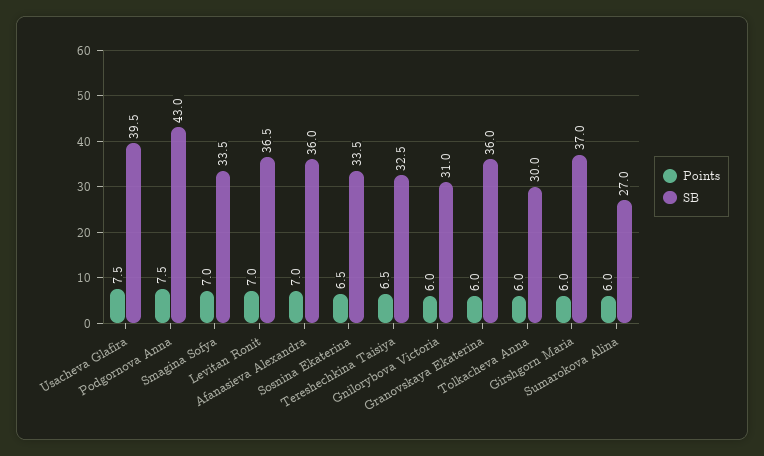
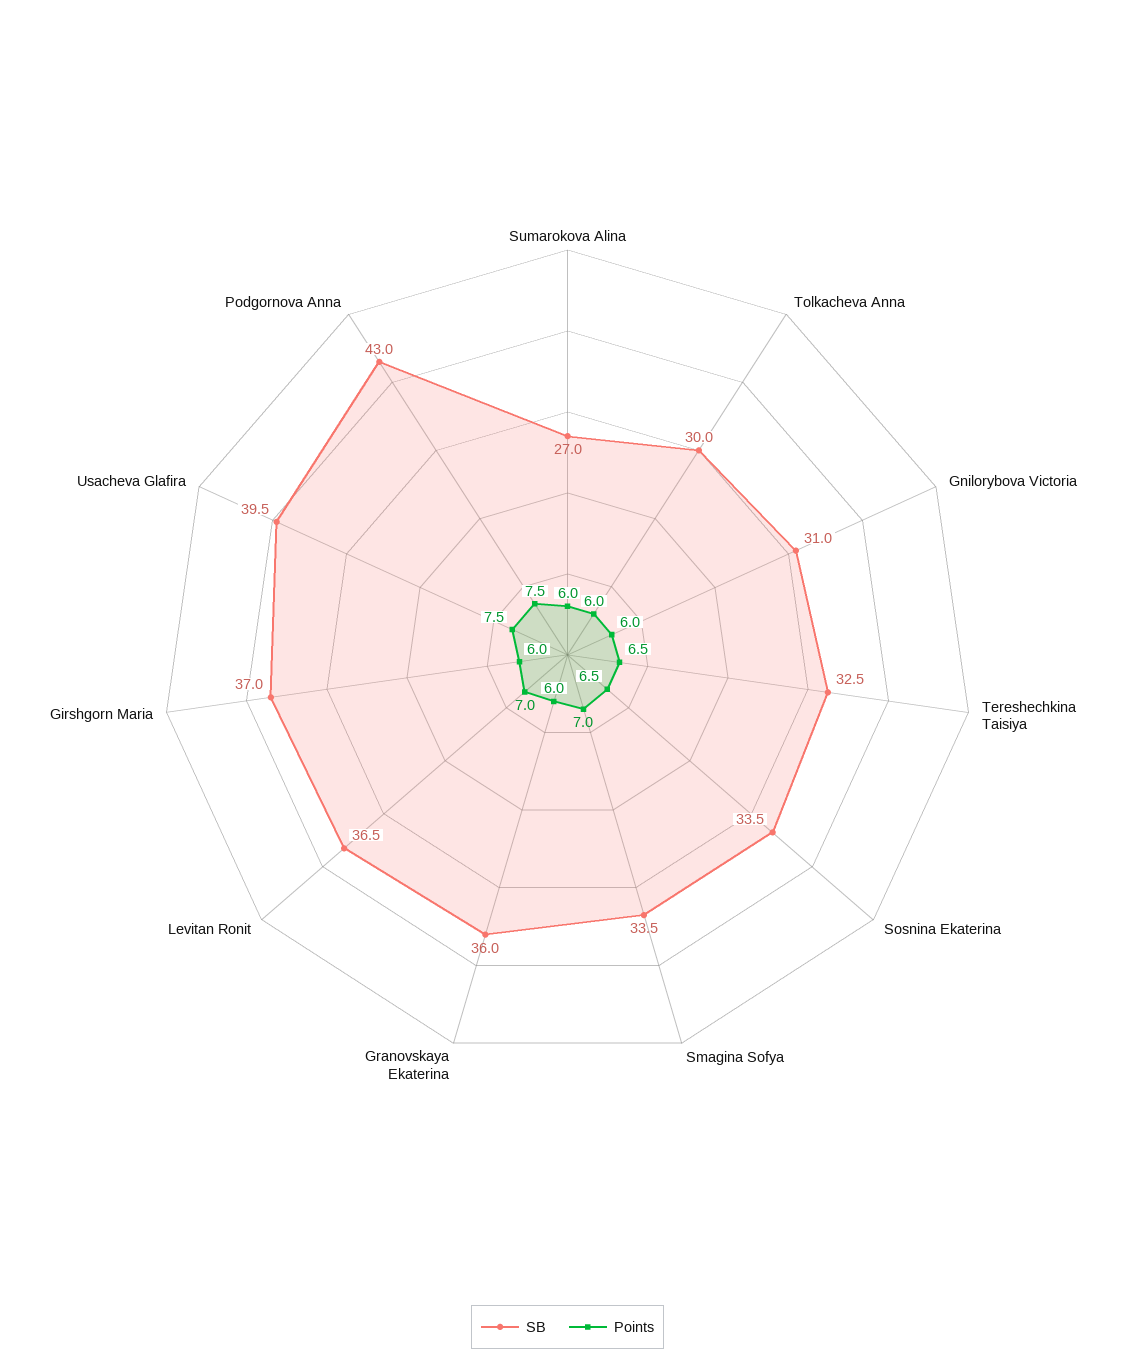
  {
    "Points": {
      "Usacheva Glafira": 7.5,
      "Podgornova Anna": 7.5,
      "Smagina Sofya": 7,
      "Levitan Ronit": 7,
-     "Afanasieva Alexandra": 7,
      "Sosnina Ekaterina": 6.5,
      "Tereshechkina Taisiya": 6.5,
      "Gnilorybova Victoria": 6,
      "Granovskaya Ekaterina": 6,
      "Tolkacheva Anna": 6,
      "Girshgorn Maria": 6,
      "Sumarokova Alina": 6
    },
    "SB": {
      "Usacheva Glafira": 39.5,
      "Podgornova Anna": 43,
      "Smagina Sofya": 33.5,
      "Levitan Ronit": 36.5,
-     "Afanasieva Alexandra": 36,
      "Sosnina Ekaterina": 33.5,
      "Tereshechkina Taisiya": 32.5,
      "Gnilorybova Victoria": 31,
      "Granovskaya Ekaterina": 36,
      "Tolkacheva Anna": 30,
      "Girshgorn Maria": 37,
      "Sumarokova Alina": 27
    }
  }

